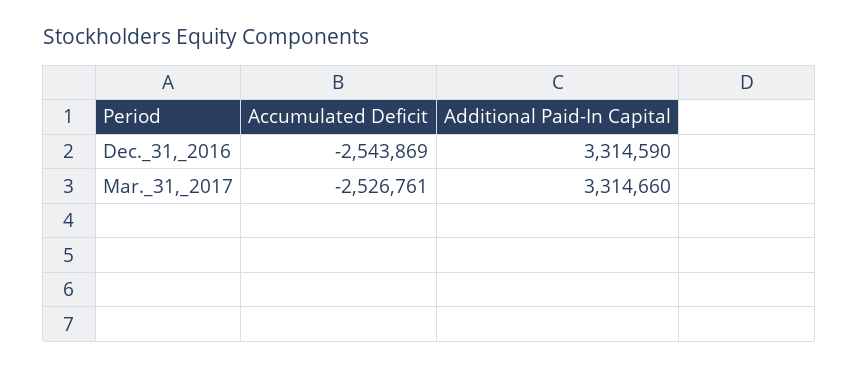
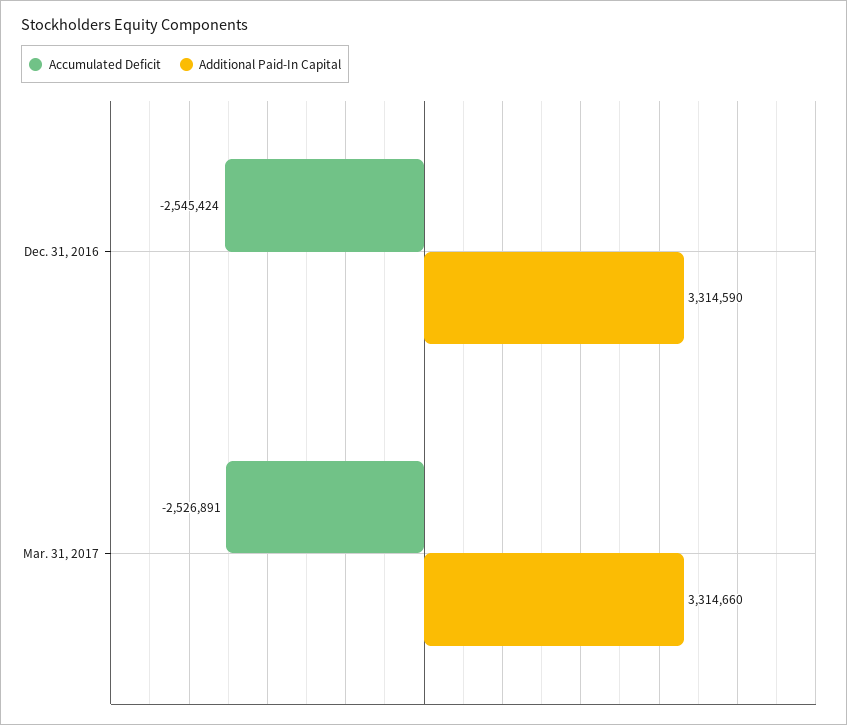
  {
    "Accumulated Deficit": {
-     "Dec._31,_2016": -2543869,
+     "Dec._31,_2016": -2545424,
-     "Mar._31,_2017": -2526761
+     "Mar._31,_2017": -2526891
    },
    "Additional Paid-In Capital": {
      "Dec._31,_2016": 3314590,
      "Mar._31,_2017": 3314660
    }
  }

